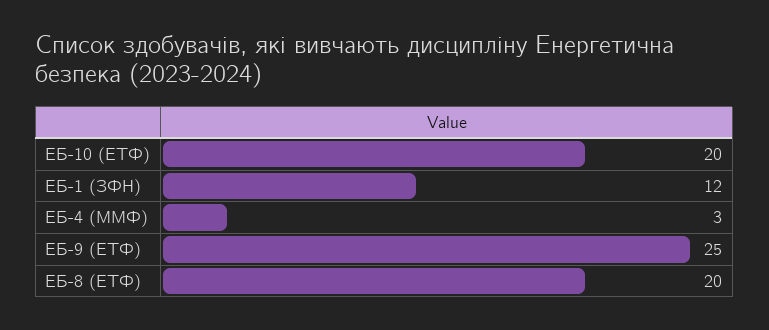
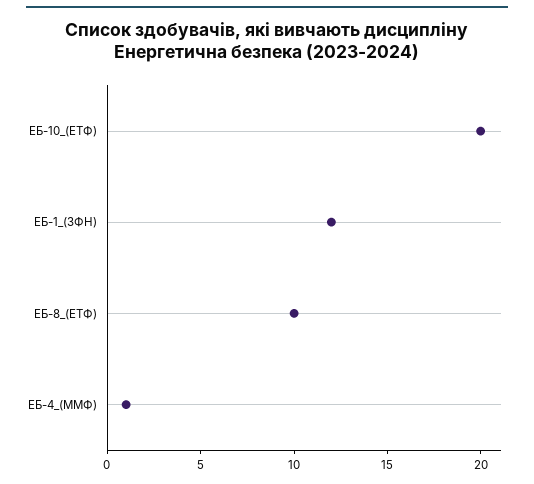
  {
    "ЕБ-10 (ЕТФ)": 20,
    "ЕБ-1 (ЗФН)": 12,
-   "ЕБ-4 (ММФ)": 3,
+   "ЕБ-4 (ММФ)": 1,
-   "ЕБ-9 (ЕТФ)": 25,
-   "ЕБ-8 (ЕТФ)": 20
+   "ЕБ-8 (ЕТФ)": 10
  }

